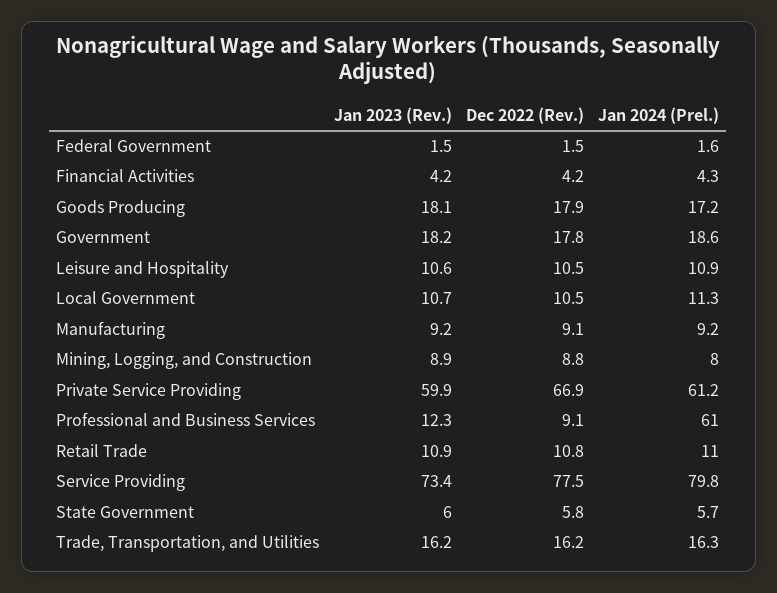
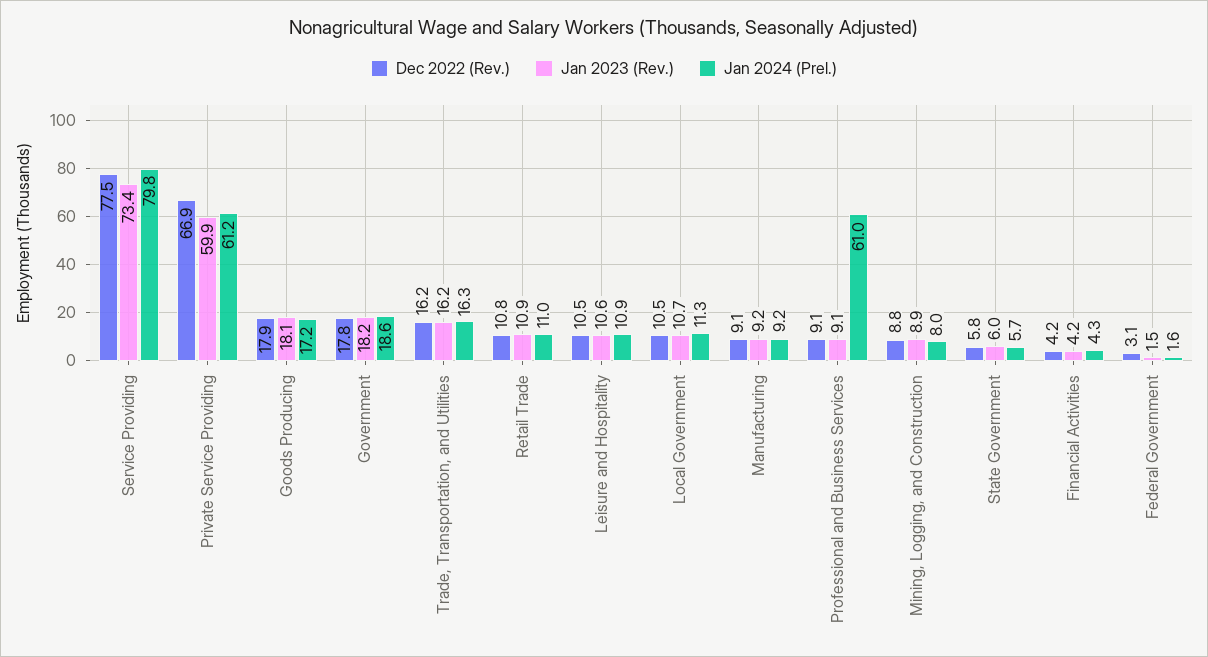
  {
    "Jan 2023 (Rev.)": {
      "Federal Government": 1.5,
      "Financial Activities": 4.2,
      "Goods Producing": 18.1,
      "Government": 18.2,
      "Leisure and Hospitality": 10.6,
      "Local Government": 10.7,
      "Manufacturing": 9.2,
      "Mining, Logging, and Construction": 8.9,
      "Private Service Providing": 59.9,
-     "Professional and Business Services": 12.3,
+     "Professional and Business Services": 9.1,
      "Retail Trade": 10.9,
      "Service Providing": 73.4,
      "State Government": 6,
      "Trade, Transportation, and Utilities": 16.2
    },
    "Dec 2022 (Rev.)": {
-     "Federal Government": 1.5,
+     "Federal Government": 3.1,
      "Financial Activities": 4.2,
      "Goods Producing": 17.9,
      "Government": 17.8,
      "Leisure and Hospitality": 10.5,
      "Local Government": 10.5,
      "Manufacturing": 9.1,
      "Mining, Logging, and Construction": 8.8,
      "Private Service Providing": 66.9,
      "Professional and Business Services": 9.1,
      "Retail Trade": 10.8,
      "Service Providing": 77.5,
      "State Government": 5.8,
      "Trade, Transportation, and Utilities": 16.2
    },
    "Jan 2024 (Prel.)": {
      "Federal Government": 1.6,
      "Financial Activities": 4.3,
      "Goods Producing": 17.2,
      "Government": 18.6,
      "Leisure and Hospitality": 10.9,
      "Local Government": 11.3,
      "Manufacturing": 9.2,
      "Mining, Logging, and Construction": 8,
      "Private Service Providing": 61.2,
      "Professional and Business Services": 61,
      "Retail Trade": 11,
      "Service Providing": 79.8,
      "State Government": 5.7,
      "Trade, Transportation, and Utilities": 16.3
    }
  }

